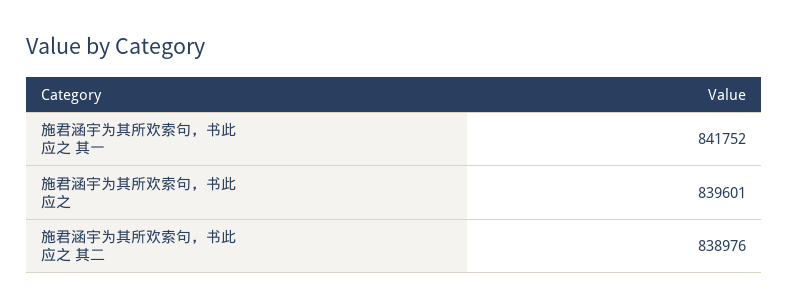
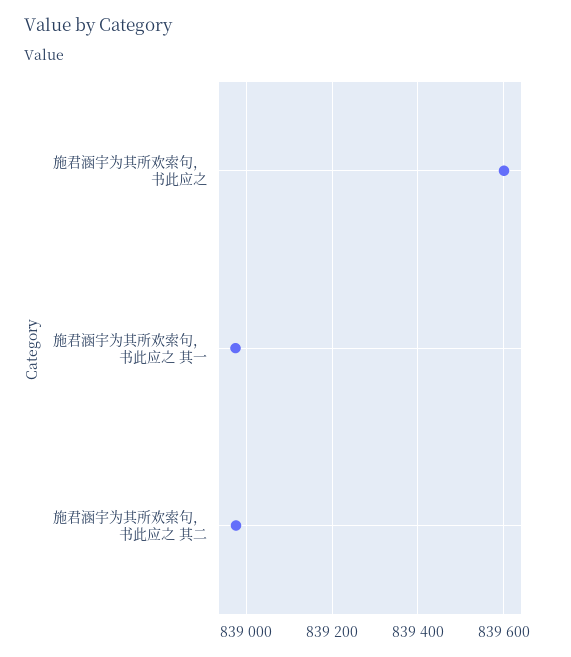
  {
-   "施君涵宇为其所欢索句，书此应之 其一": 841752,
+   "施君涵宇为其所欢索句，书此应之 其一": 838980,
    "施君涵宇为其所欢索句，书此应之": 839601,
    "施君涵宇为其所欢索句，书此应之 其二": 838976
  }

